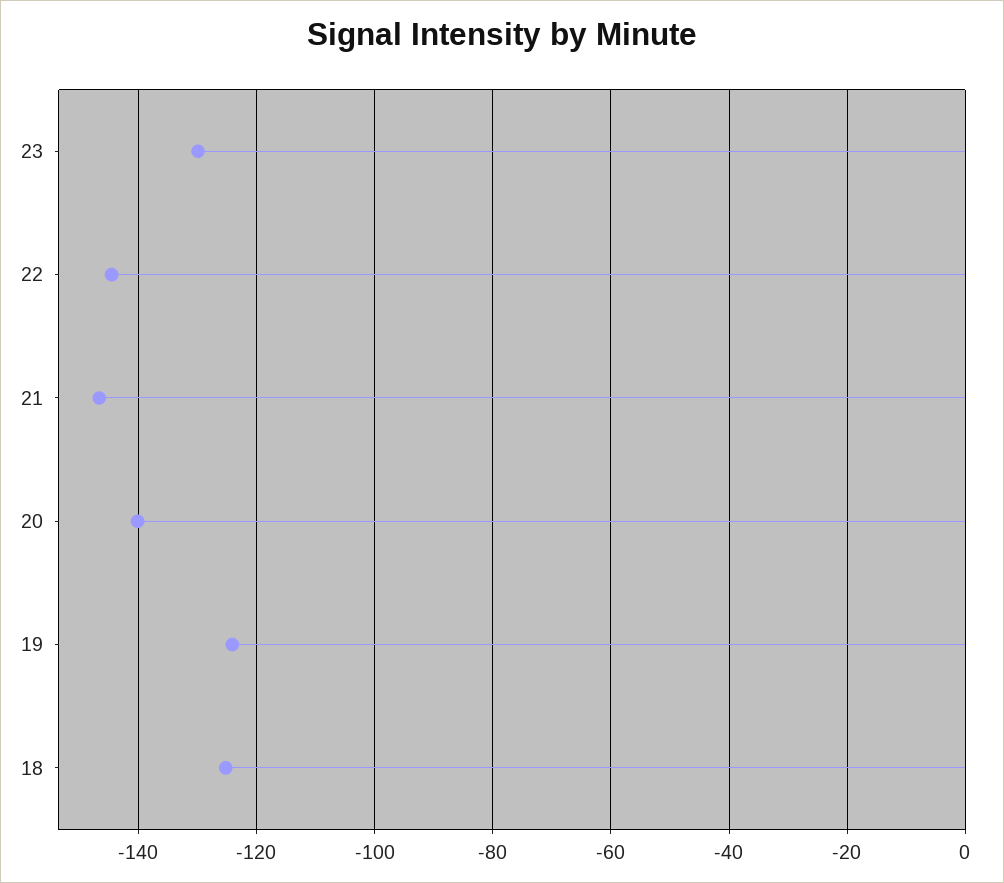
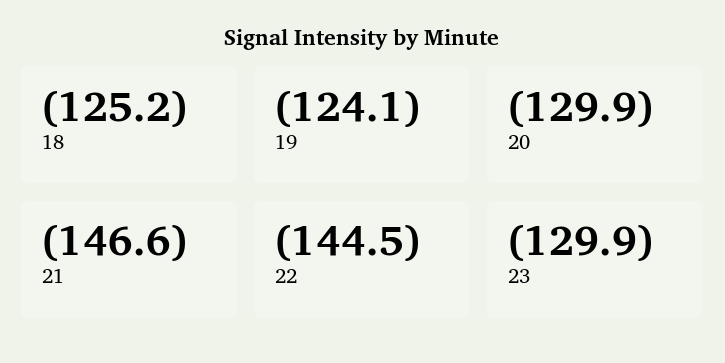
  {
    "23": -129.9,
    "22": -144.5,
    "21": -146.6,
-   "20": -140,
+   "20": -129.9,
    "19": -124.1,
    "18": -125.2
  }

